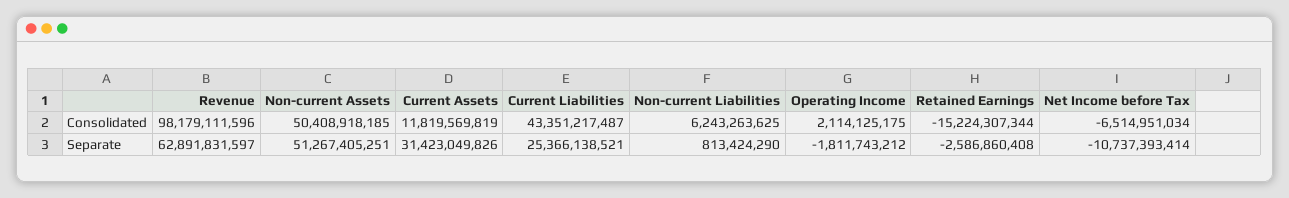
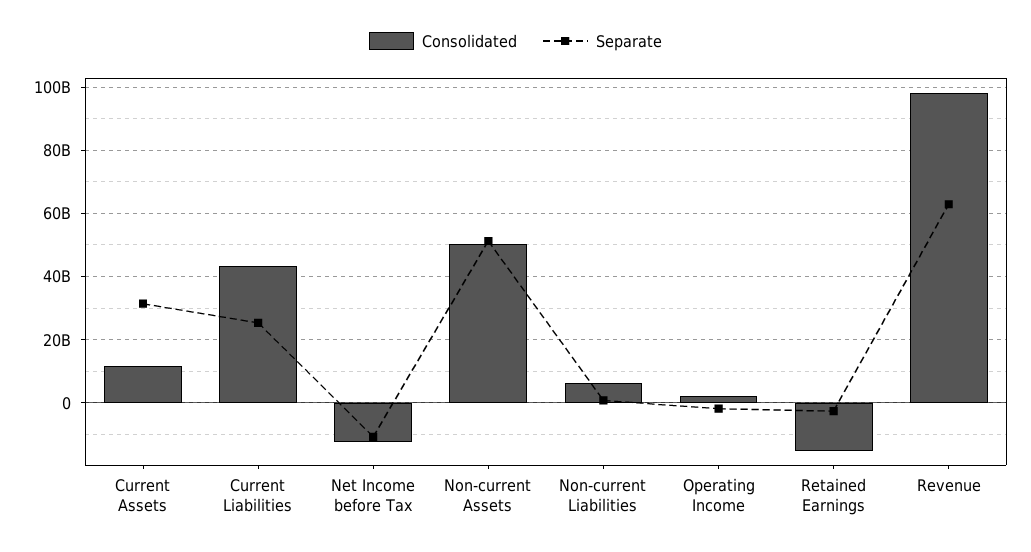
  {
    "Consolidated": {
      "Revenue": 98179111596,
      "Non-current Assets": 50408918185,
      "Current Assets": 11819569819,
      "Current Liabilities": 43351217487,
      "Non-current Liabilities": 6243263625,
      "Operating Income": 2114125175,
      "Retained Earnings": -15224307344,
-     "Net Income before Tax": -6514951034
+     "Net Income before Tax": -12000000000
    },
    "Separate": {
      "Revenue": 62891831597,
      "Non-current Assets": 51267405251,
      "Current Assets": 31423049826,
      "Current Liabilities": 25366138521,
      "Non-current Liabilities": 813424290,
      "Operating Income": -1811743212,
      "Retained Earnings": -2586860408,
      "Net Income before Tax": -10737393414
    }
  }

